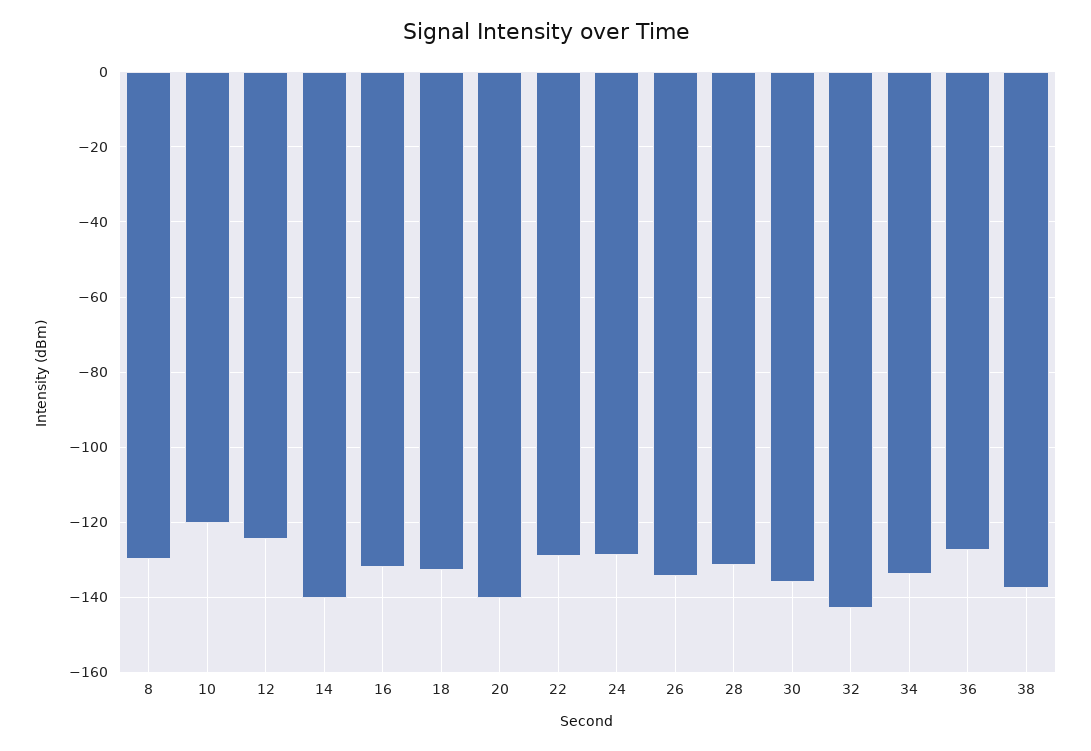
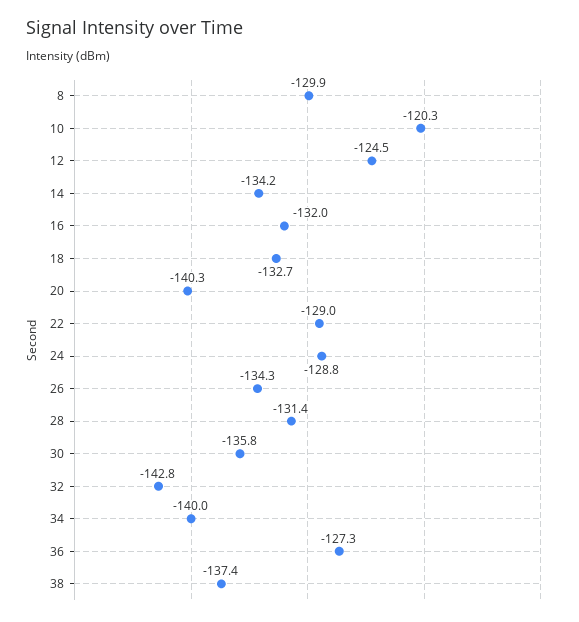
  {
    "8": -129.9,
    "10": -120.3,
    "12": -124.5,
-   "14": -140,
+   "14": -134.2,
    "16": -132,
    "18": -132.7,
    "20": -140.3,
    "22": -129,
    "24": -128.8,
    "26": -134.3,
    "28": -131.4,
    "30": -135.8,
    "32": -142.8,
-   "34": -134,
+   "34": -140,
    "36": -127.3,
    "38": -137.4
  }

